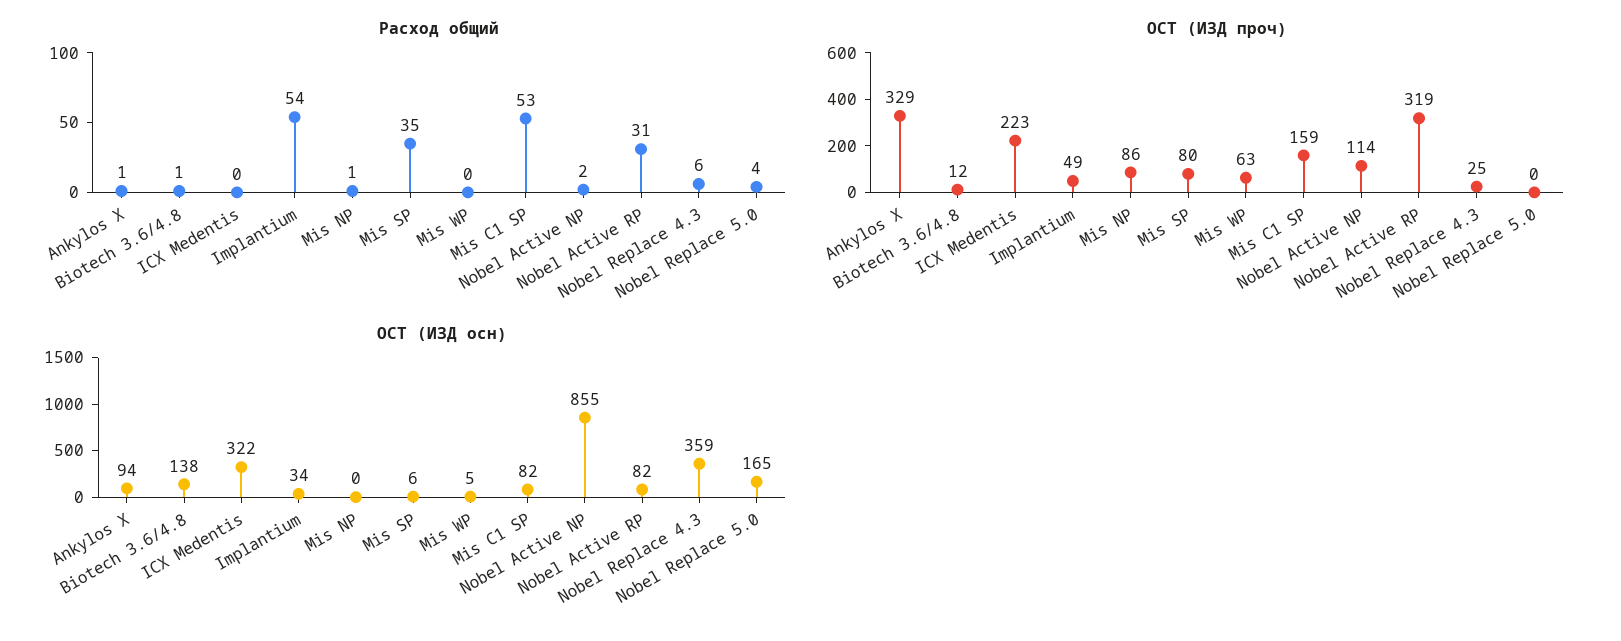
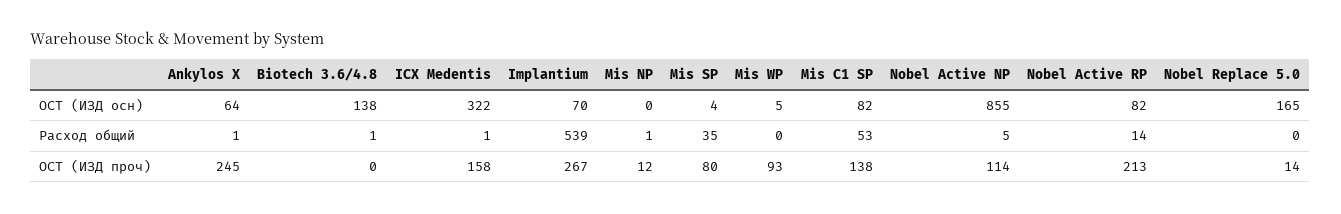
  {
    "Расход общий": {
      "Ankylos X": 1,
      "Biotech 3.6/4.8": 1,
-     "ICX Medentis": 0,
+     "ICX Medentis": 1,
-     "Implantium": 54,
+     "Implantium": 539,
      "Mis NP": 1,
      "Mis SP": 35,
      "Mis WP": 0,
      "Mis C1 SP": 53,
-     "Nobel Active NP": 2,
+     "Nobel Active NP": 5,
-     "Nobel Active RP": 31,
+     "Nobel Active RP": 14,
-     "Nobel Replace 4.3": 6,
-     "Nobel Replace 5.0": 4
+     "Nobel Replace 5.0": 0
    },
    "ОСТ (ИЗД проч)": {
-     "Ankylos X": 329,
+     "Ankylos X": 245,
-     "Biotech 3.6/4.8": 12,
+     "Biotech 3.6/4.8": 0,
-     "ICX Medentis": 223,
+     "ICX Medentis": 158,
-     "Implantium": 49,
+     "Implantium": 267,
-     "Mis NP": 86,
+     "Mis NP": 12,
      "Mis SP": 80,
-     "Mis WP": 63,
+     "Mis WP": 93,
-     "Mis C1 SP": 159,
+     "Mis C1 SP": 138,
      "Nobel Active NP": 114,
-     "Nobel Active RP": 319,
+     "Nobel Active RP": 213,
-     "Nobel Replace 4.3": 25,
-     "Nobel Replace 5.0": 0
+     "Nobel Replace 5.0": 14
    },
    "ОСТ (ИЗД осн)": {
-     "Ankylos X": 94,
+     "Ankylos X": 64,
      "Biotech 3.6/4.8": 138,
      "ICX Medentis": 322,
-     "Implantium": 34,
+     "Implantium": 70,
      "Mis NP": 0,
-     "Mis SP": 6,
+     "Mis SP": 4,
      "Mis WP": 5,
      "Mis C1 SP": 82,
      "Nobel Active NP": 855,
      "Nobel Active RP": 82,
-     "Nobel Replace 4.3": 359,
      "Nobel Replace 5.0": 165
    }
  }

